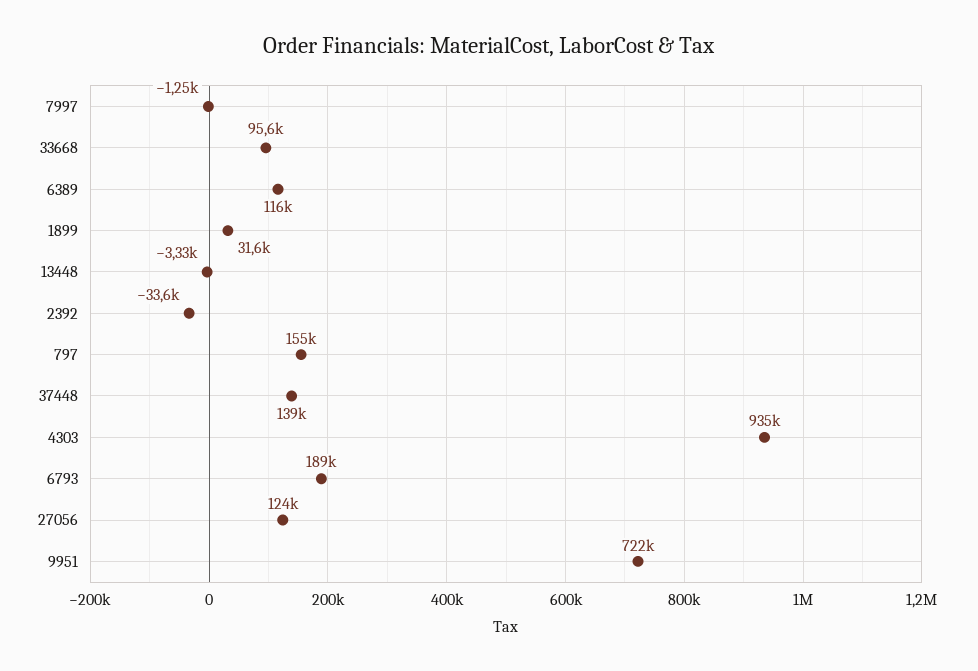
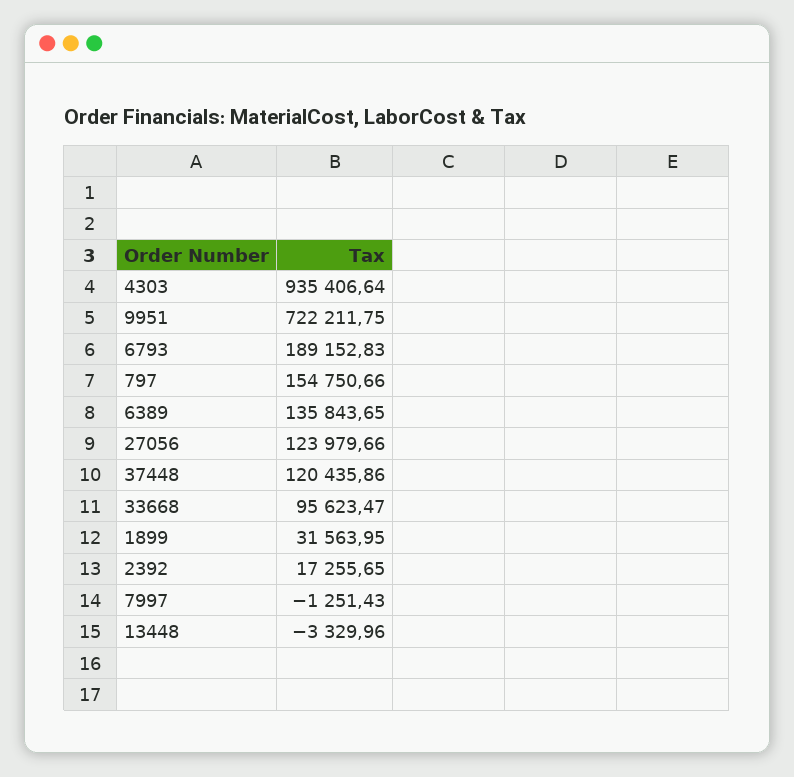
  {
    "7997": -1251.43,
    "33668": 95623.47,
-   "6389": 116000,
+   "6389": 135843.65,
    "1899": 31563.95,
    "13448": -3329.96,
-   "2392": -33600,
+   "2392": 17255.65,
    "797": 154750.66,
-   "37448": 139000,
+   "37448": 120435.86,
    "4303": 935406.64,
    "6793": 189152.83,
    "27056": 123979.66,
    "9951": 722211.75
  }

